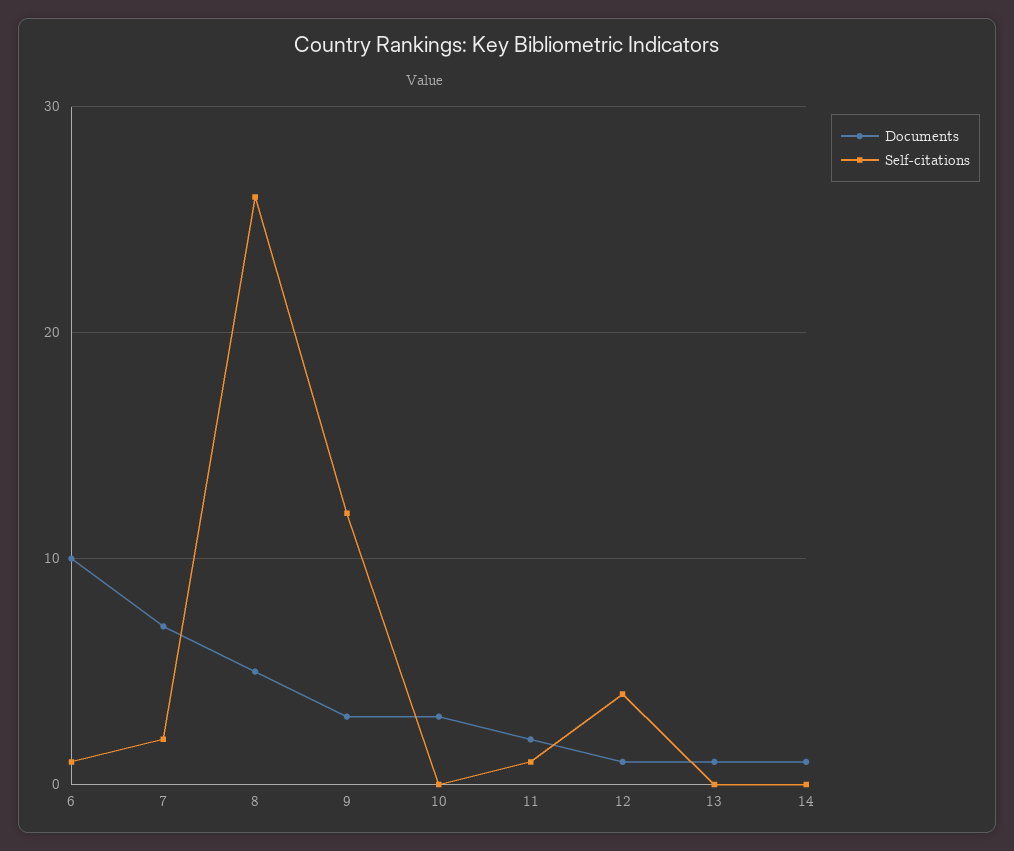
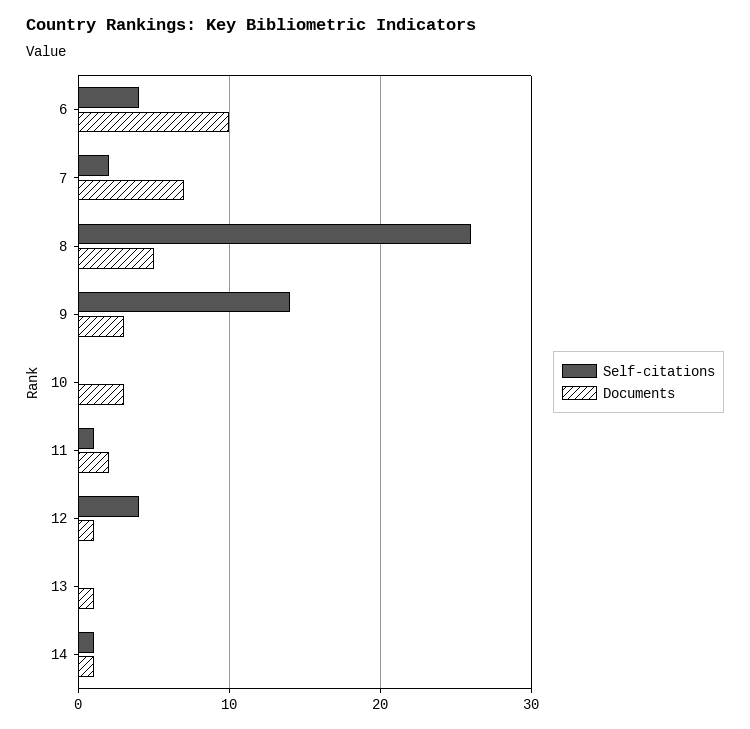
  {
    "Documents": {
      "6": 10,
      "7": 7,
      "8": 5,
      "9": 3,
      "10": 3,
      "11": 2,
      "12": 1,
      "13": 1,
      "14": 1
    },
    "Self-citations": {
-     "6": 1,
+     "6": 4,
      "7": 2,
      "8": 26,
-     "9": 12,
+     "9": 14,
      "10": 0,
      "11": 1,
      "12": 4,
      "13": 0,
-     "14": 0
+     "14": 1
    }
  }

